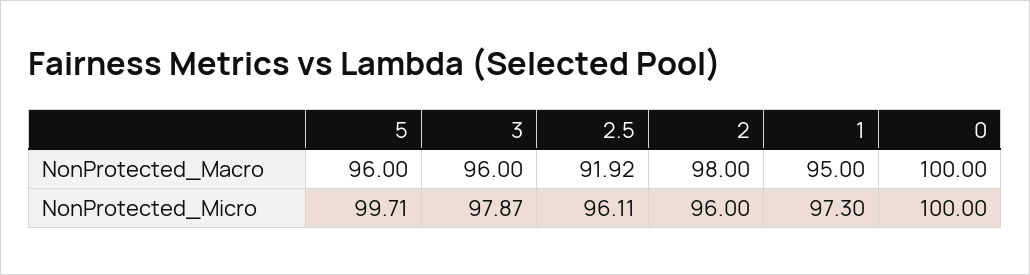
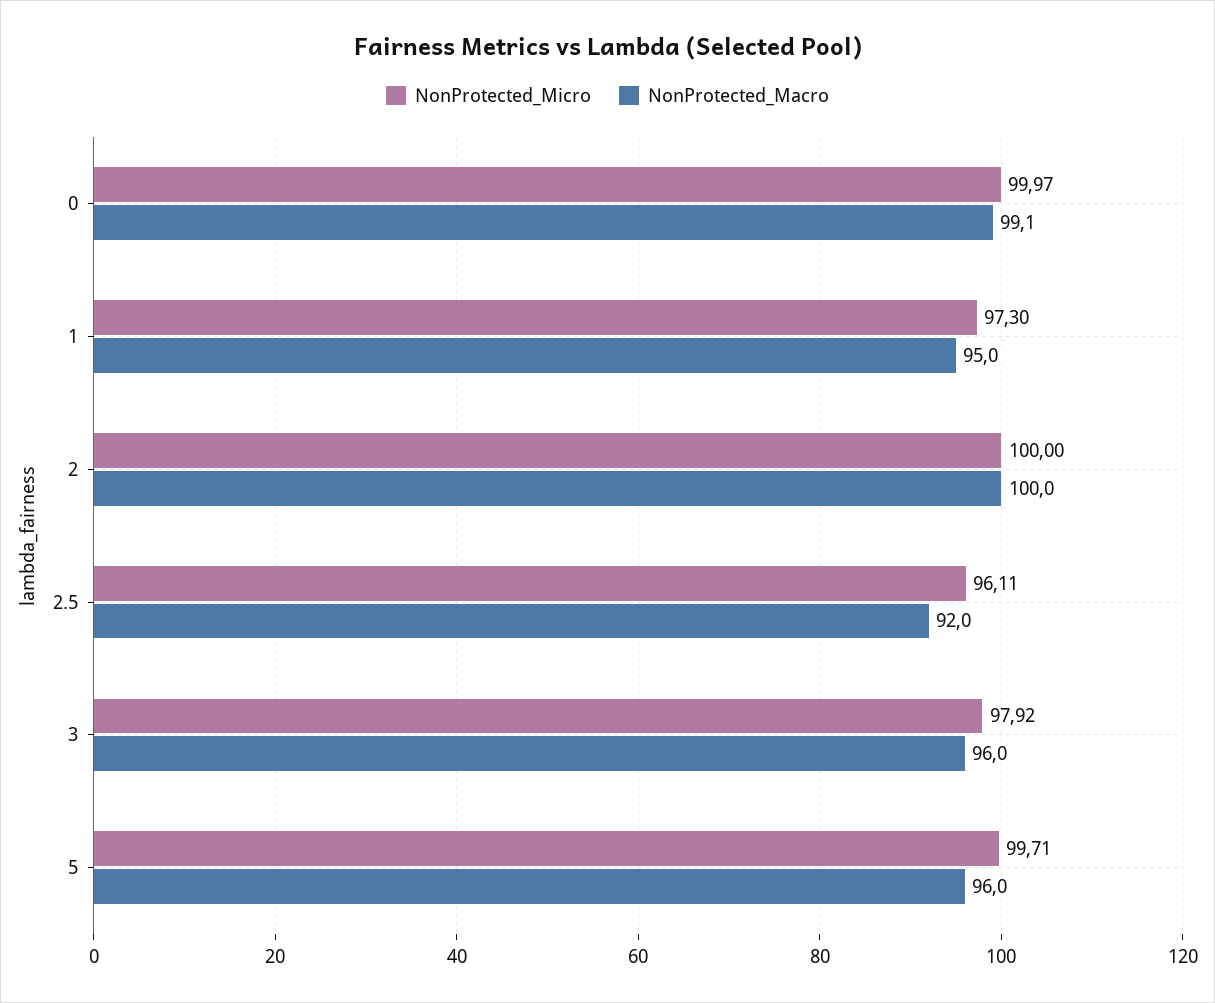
  {
    "NonProtected_Macro": {
      "5": 96,
      "3": 96,
-     "2.5": 91.92,
+     "2.5": 92,
-     "2": 98,
+     "2": 100,
      "1": 95,
-     "0": 100
+     "0": 99.1
    },
    "NonProtected_Micro": {
      "5": 99.71,
-     "3": 97.87,
+     "3": 97.92,
      "2.5": 96.11,
-     "2": 96,
+     "2": 100,
      "1": 97.3,
-     "0": 100
+     "0": 99.97
    }
  }

